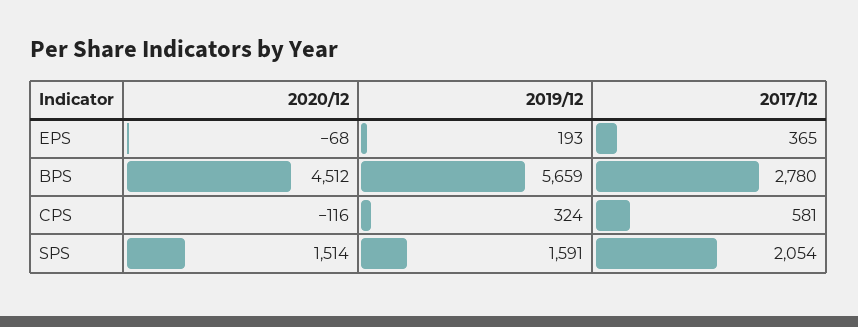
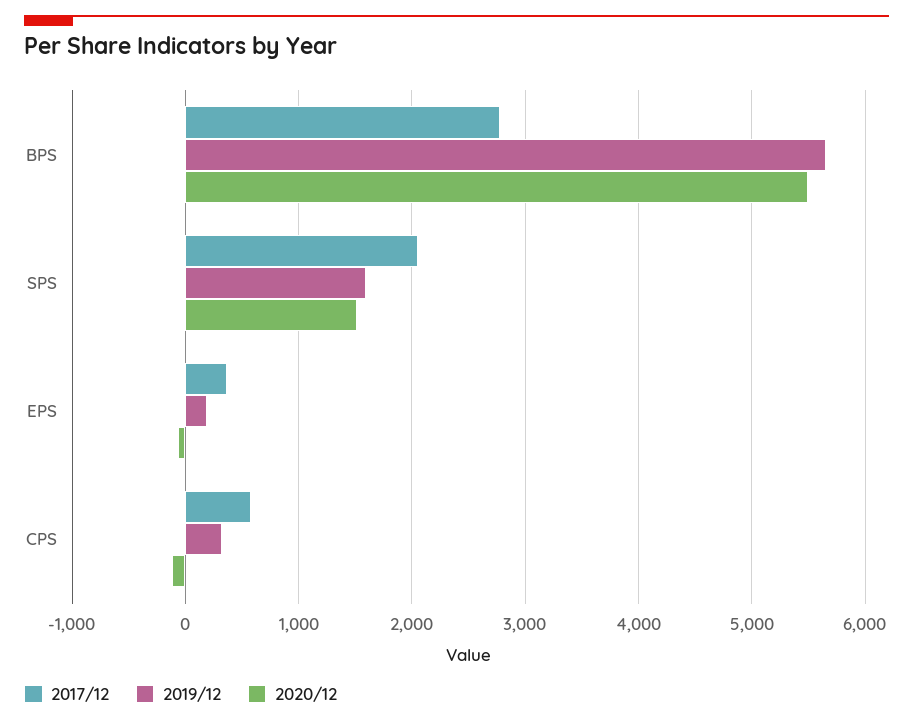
  {
    "2020/12": {
      "EPS": -68,
-     "BPS": 4512,
+     "BPS": 5500,
      "CPS": -116,
      "SPS": 1514
    },
    "2019/12": {
      "EPS": 193,
      "BPS": 5659,
      "CPS": 324,
      "SPS": 1591
    },
    "2017/12": {
      "EPS": 365,
      "BPS": 2780,
      "CPS": 581,
      "SPS": 2054
    }
  }

